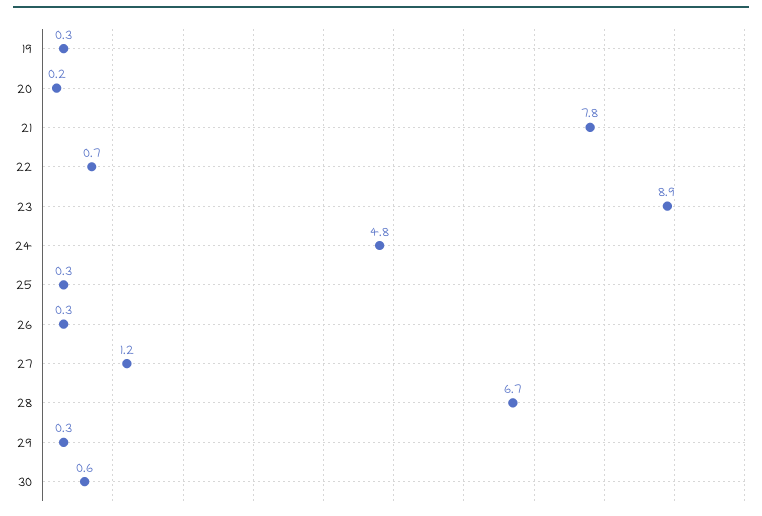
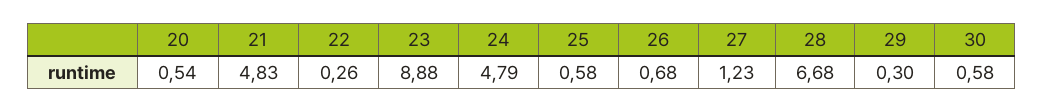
  {
-   "19": 0.3,
-   "20": 0.2,
+   "20": 0.54,
-   "21": 7.8,
+   "21": 4.83,
-   "22": 0.7,
+   "22": 0.26,
    "23": 8.88,
    "24": 4.79,
-   "25": 0.3,
+   "25": 0.58,
-   "26": 0.3,
+   "26": 0.68,
    "27": 1.23,
    "28": 6.68,
    "29": 0.3,
    "30": 0.58
  }

